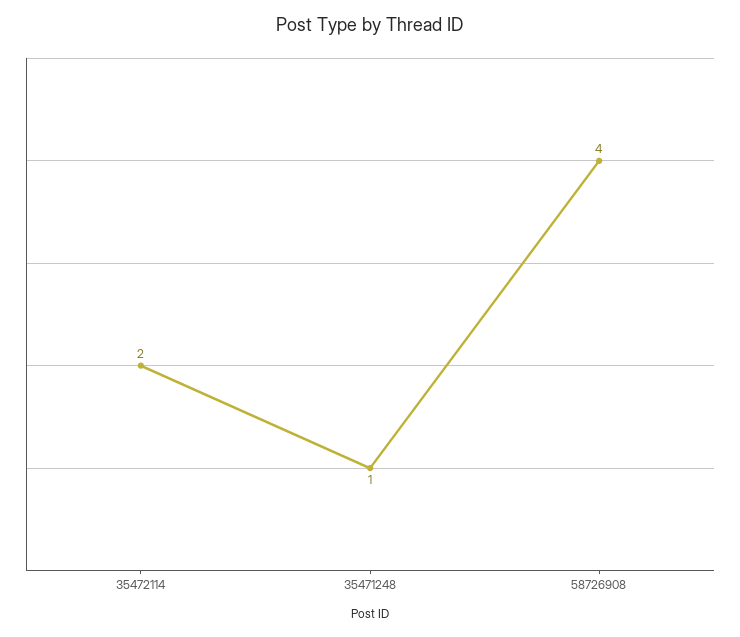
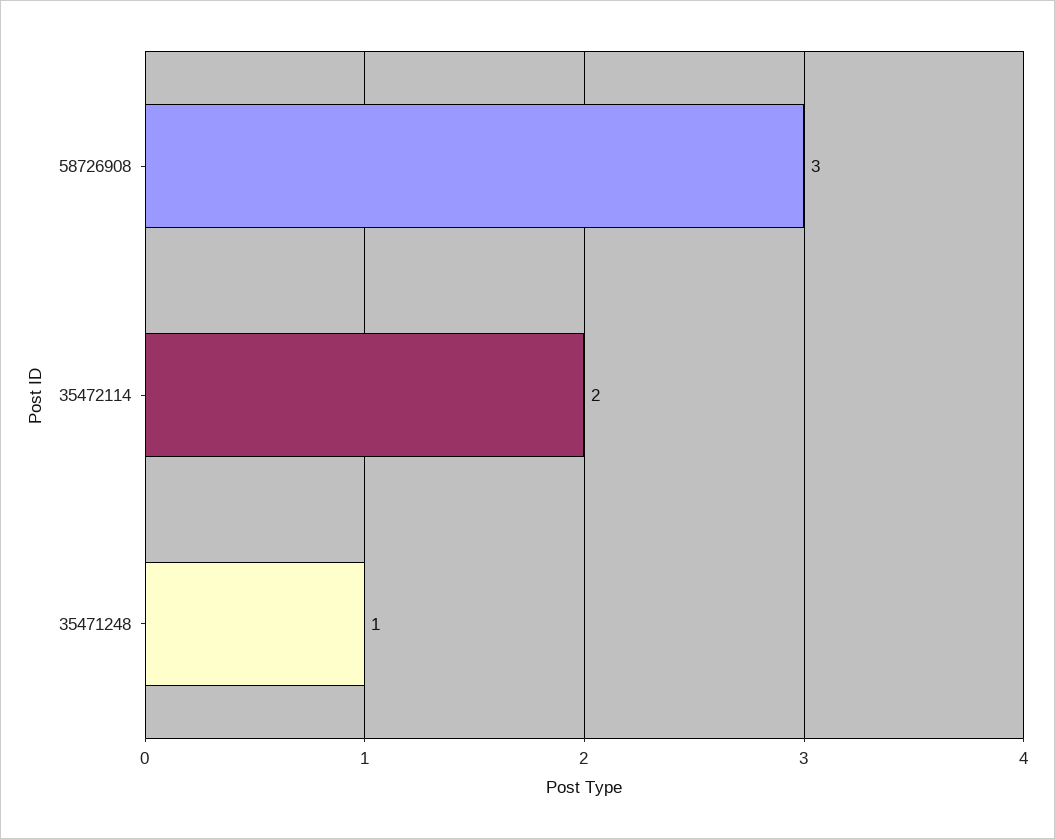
  {
    "35472114": 2,
    "35471248": 1,
-   "58726908": 4
+   "58726908": 3
  }

